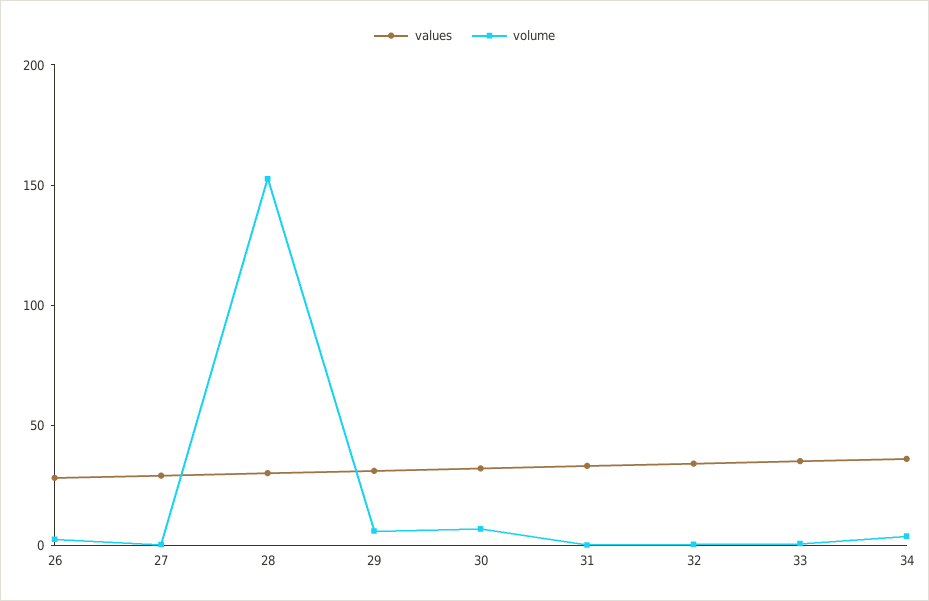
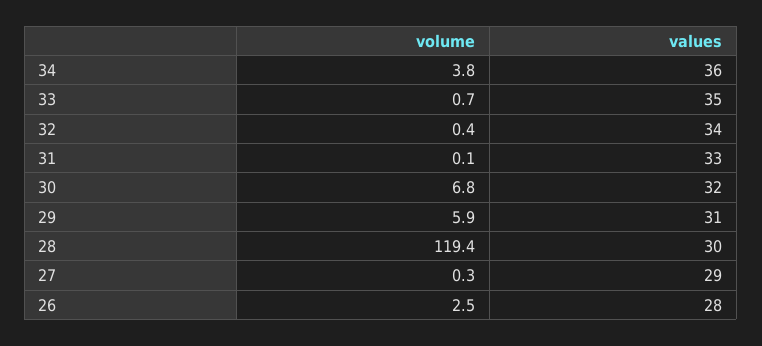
  {
    "values": {
      "26": 28,
      "27": 29,
      "28": 30,
      "29": 31,
      "30": 32,
      "31": 33,
      "32": 34,
      "33": 35,
      "34": 36
    },
    "volume": {
      "26": 2.5,
      "27": 0.3,
-     "28": 150,
+     "28": 119.4,
      "29": 5.9,
      "30": 6.8,
      "31": 0.1,
      "32": 0.4,
      "33": 0.7,
      "34": 3.8
    }
  }

